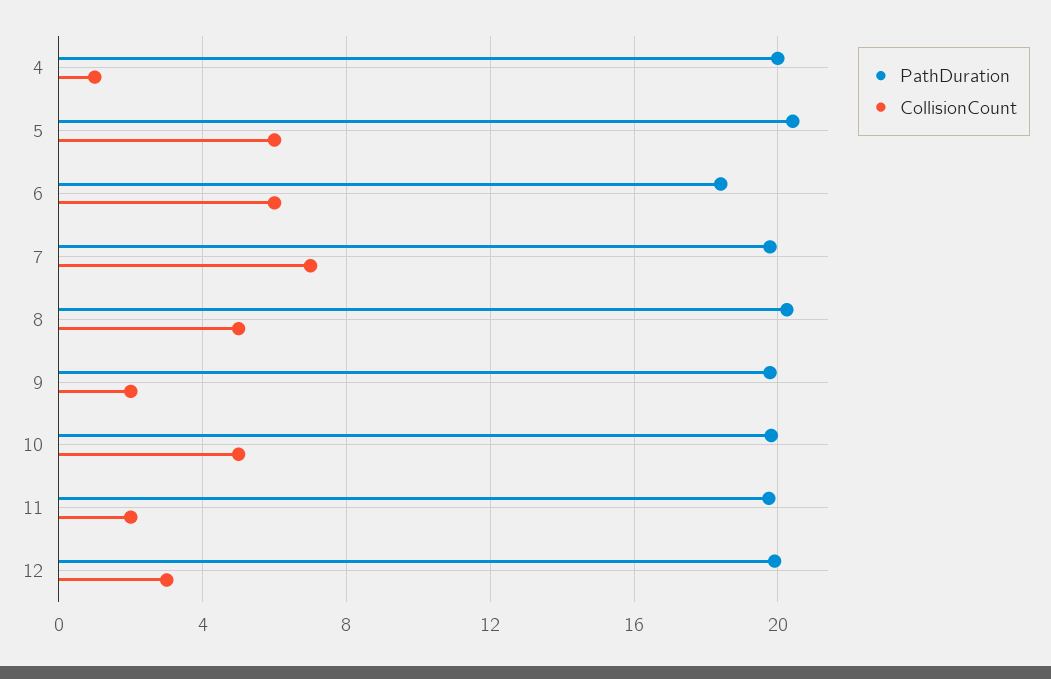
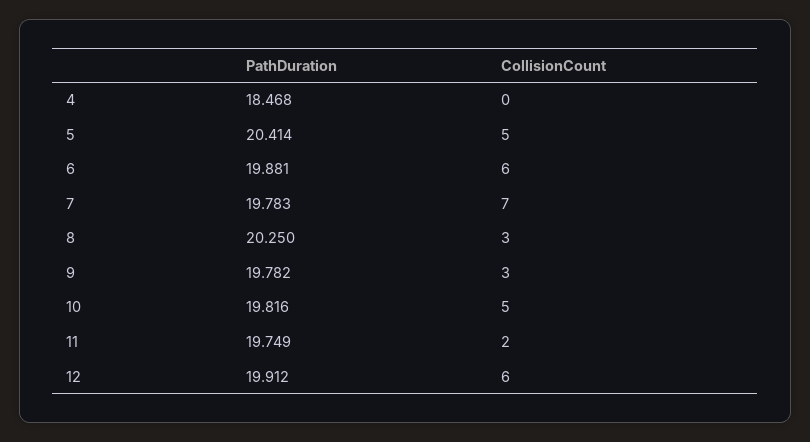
  {
    "PathDuration": {
-     "4": 20,
+     "4": 18.468,
      "5": 20.414,
-     "6": 18.5,
+     "6": 19.881,
      "7": 19.783,
      "8": 20.25,
      "9": 19.782,
      "10": 19.816,
      "11": 19.749,
      "12": 19.912
    },
    "CollisionCount": {
-     "4": 1,
+     "4": 0,
-     "5": 6,
+     "5": 5,
      "6": 6,
      "7": 7,
-     "8": 5,
+     "8": 3,
-     "9": 2,
+     "9": 3,
      "10": 5,
      "11": 2,
-     "12": 3
+     "12": 6
    }
  }

